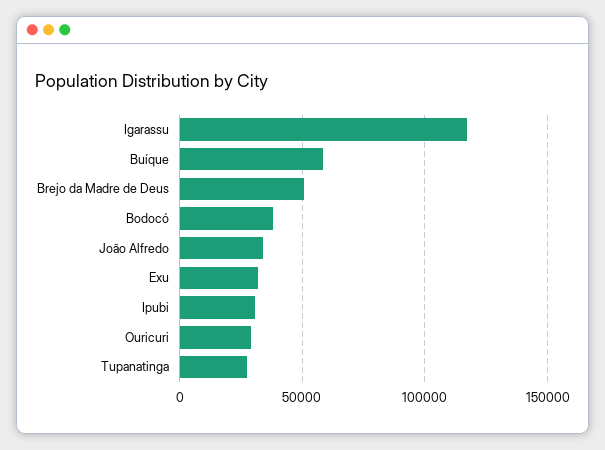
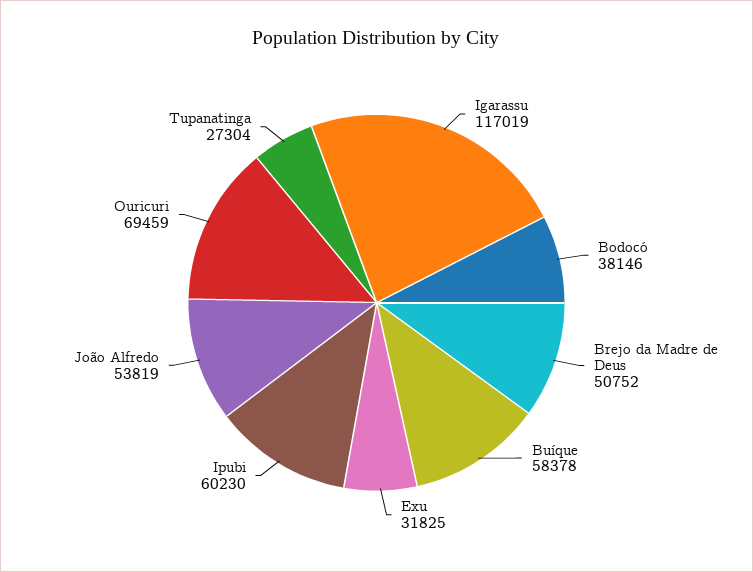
  {
    "Igarassu": 117019,
    "Buíque": 58378,
    "Brejo da Madre de Deus": 50752,
    "Bodocó": 38146,
-   "João Alfredo": 35000,
+   "João Alfredo": 53819,
    "Exu": 31825,
-   "Ipubi": 30000,
+   "Ipubi": 60230,
-   "Ouricuri": 30000,
+   "Ouricuri": 69459,
    "Tupanatinga": 27304
  }

